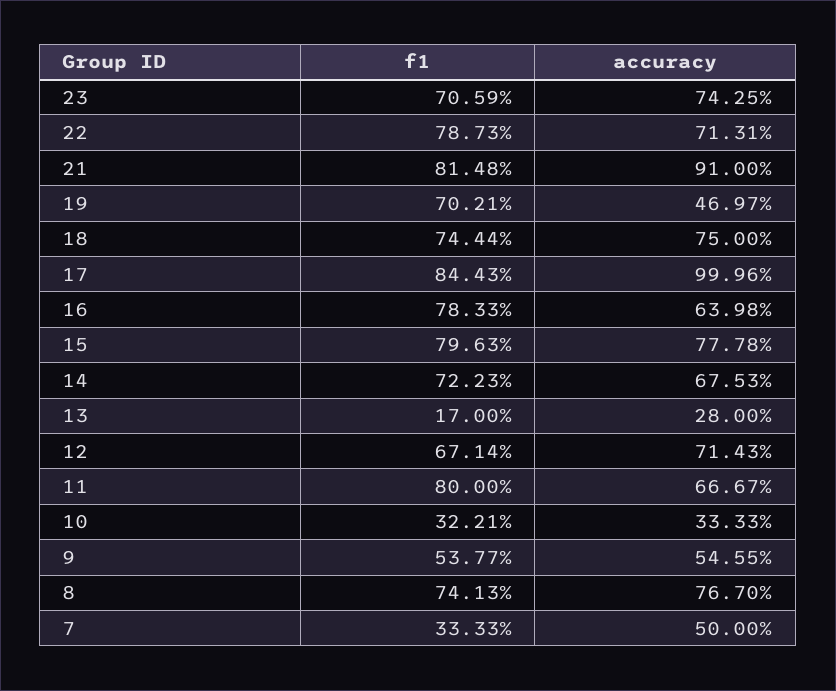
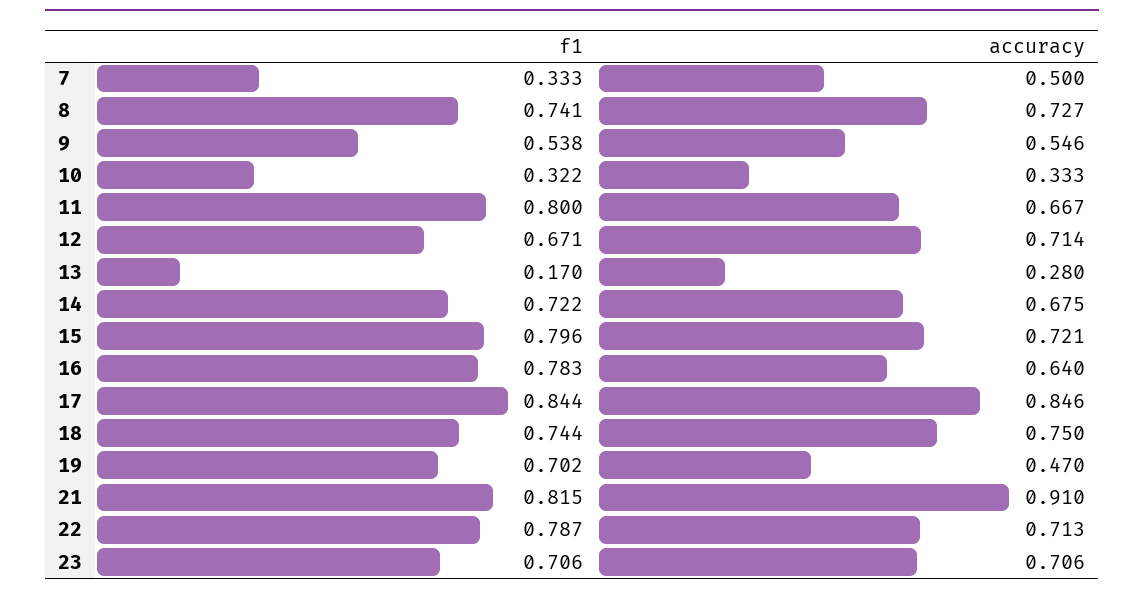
  {
    "f1": {
      "23": 0.7059,
      "22": 0.7873,
      "21": 0.8148,
      "19": 0.7021,
      "18": 0.7444,
      "17": 0.8443,
      "16": 0.7833,
      "15": 0.7963,
      "14": 0.7223,
      "13": 0.17,
      "12": 0.6714,
      "11": 0.8,
      "10": 0.3221,
      "9": 0.5377,
      "8": 0.7413,
      "7": 0.3333
    },
    "accuracy": {
-     "23": 0.7425,
+     "23": 0.706,
      "22": 0.7131,
      "21": 0.91,
      "19": 0.4697,
      "18": 0.75,
-     "17": 0.9996,
+     "17": 0.846,
      "16": 0.6398,
-     "15": 0.7778,
+     "15": 0.721,
      "14": 0.6753,
      "13": 0.28,
      "12": 0.7143,
      "11": 0.6667,
      "10": 0.3333,
      "9": 0.5455,
-     "8": 0.767,
+     "8": 0.727,
      "7": 0.5
    }
  }

